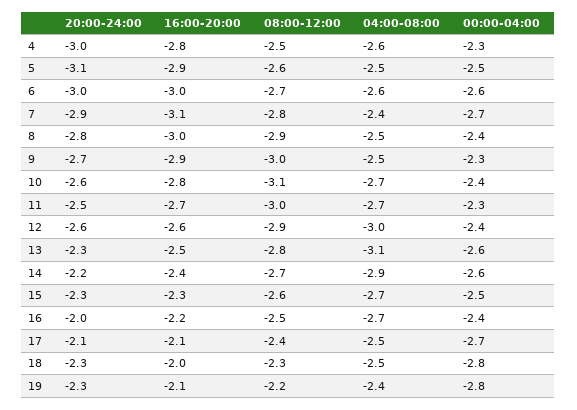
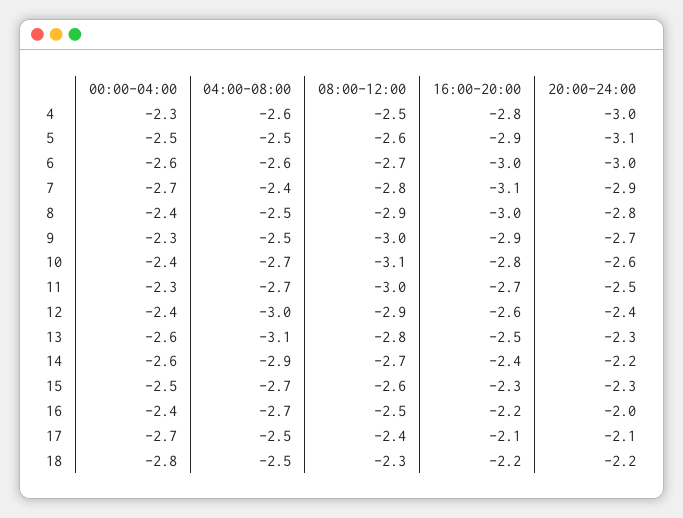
  {
    "20:00-24:00": {
      "4": -3,
      "5": -3.1,
      "6": -3,
      "7": -2.9,
      "8": -2.8,
      "9": -2.7,
      "10": -2.6,
      "11": -2.5,
-     "12": -2.6,
+     "12": -2.4,
      "13": -2.3,
      "14": -2.2,
      "15": -2.3,
      "16": -2,
      "17": -2.1,
-     "18": -2.3,
+     "18": -2.2
-     "19": -2.3
    },
    "16:00-20:00": {
      "4": -2.8,
      "5": -2.9,
      "6": -3,
      "7": -3.1,
      "8": -3,
      "9": -2.9,
      "10": -2.8,
      "11": -2.7,
      "12": -2.6,
      "13": -2.5,
      "14": -2.4,
      "15": -2.3,
      "16": -2.2,
      "17": -2.1,
-     "18": -2,
+     "18": -2.2
-     "19": -2.1
    },
    "08:00-12:00": {
      "4": -2.5,
      "5": -2.6,
      "6": -2.7,
      "7": -2.8,
      "8": -2.9,
      "9": -3,
      "10": -3.1,
      "11": -3,
      "12": -2.9,
      "13": -2.8,
      "14": -2.7,
      "15": -2.6,
      "16": -2.5,
      "17": -2.4,
-     "18": -2.3,
+     "18": -2.3
-     "19": -2.2
    },
    "04:00-08:00": {
      "4": -2.6,
      "5": -2.5,
      "6": -2.6,
      "7": -2.4,
      "8": -2.5,
      "9": -2.5,
      "10": -2.7,
      "11": -2.7,
      "12": -3,
      "13": -3.1,
      "14": -2.9,
      "15": -2.7,
      "16": -2.7,
      "17": -2.5,
-     "18": -2.5,
+     "18": -2.5
-     "19": -2.4
    },
    "00:00-04:00": {
      "4": -2.3,
      "5": -2.5,
      "6": -2.6,
      "7": -2.7,
      "8": -2.4,
      "9": -2.3,
      "10": -2.4,
      "11": -2.3,
      "12": -2.4,
      "13": -2.6,
      "14": -2.6,
      "15": -2.5,
      "16": -2.4,
      "17": -2.7,
-     "18": -2.8,
+     "18": -2.8
-     "19": -2.8
    }
  }

